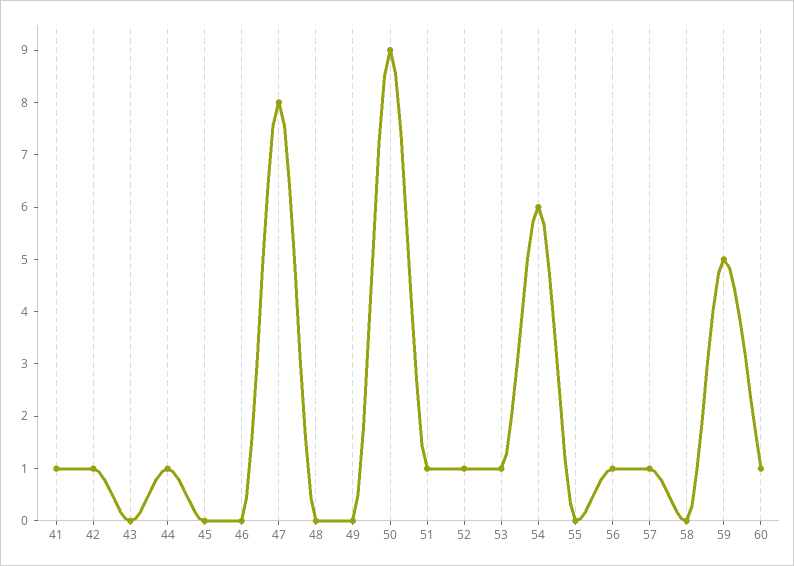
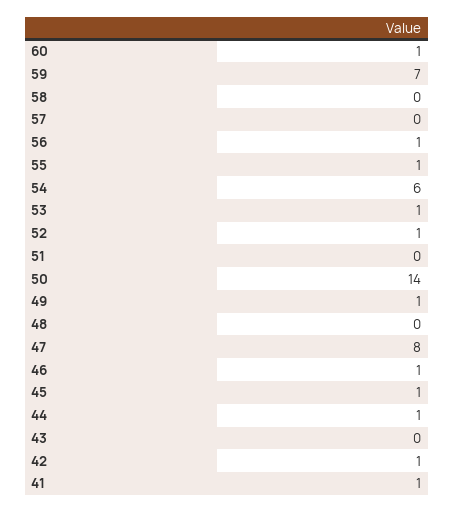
  {
    "41": 1,
    "42": 1,
    "43": 0,
    "44": 1,
-   "45": 0,
+   "45": 1,
-   "46": 0,
+   "46": 1,
    "47": 8,
    "48": 0,
-   "49": 0,
+   "49": 1,
-   "50": 9,
+   "50": 14,
-   "51": 1,
+   "51": 0,
    "52": 1,
    "53": 1,
    "54": 6,
-   "55": 0,
+   "55": 1,
    "56": 1,
-   "57": 1,
+   "57": 0,
    "58": 0,
-   "59": 5,
+   "59": 7,
    "60": 1
  }

